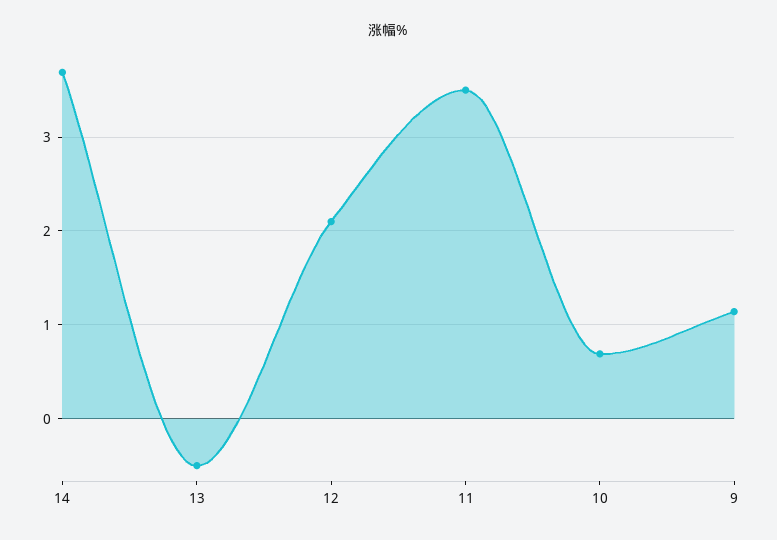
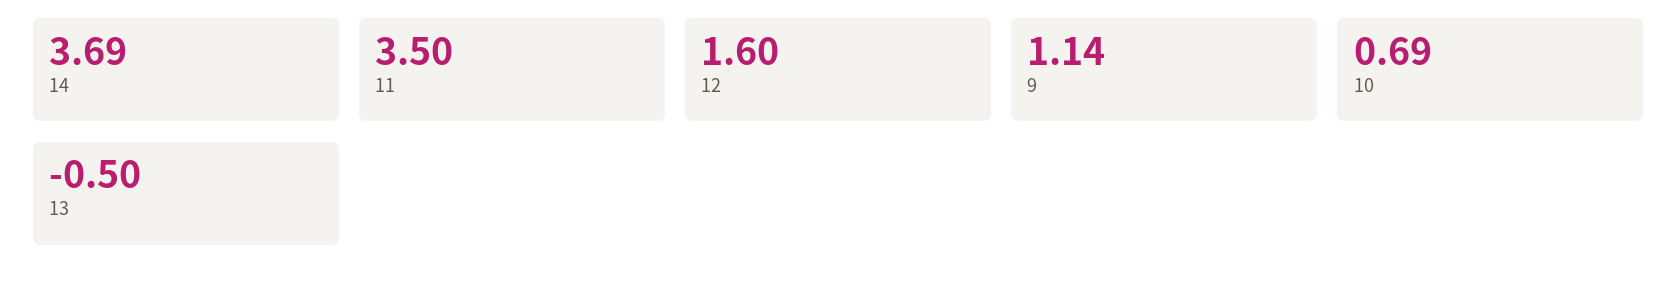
  {
    "14": 3.69,
    "13": -0.5,
-   "12": 2.1,
+   "12": 1.6,
    "11": 3.5,
    "10": 0.69,
    "9": 1.14
  }

